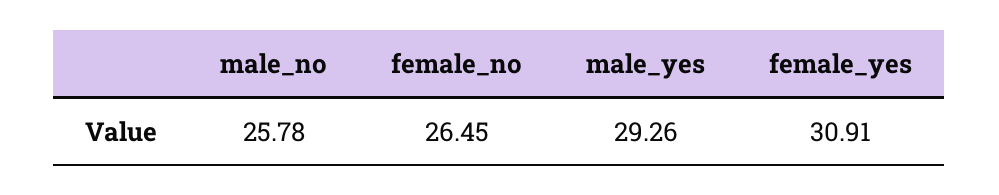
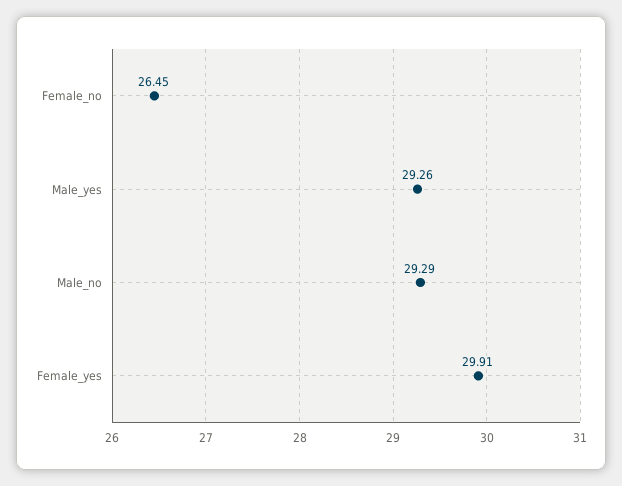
  {
-   "male_no": 25.78,
+   "male_no": 29.29,
    "female_no": 26.45,
    "male_yes": 29.26,
-   "female_yes": 30.91
+   "female_yes": 29.91
  }

